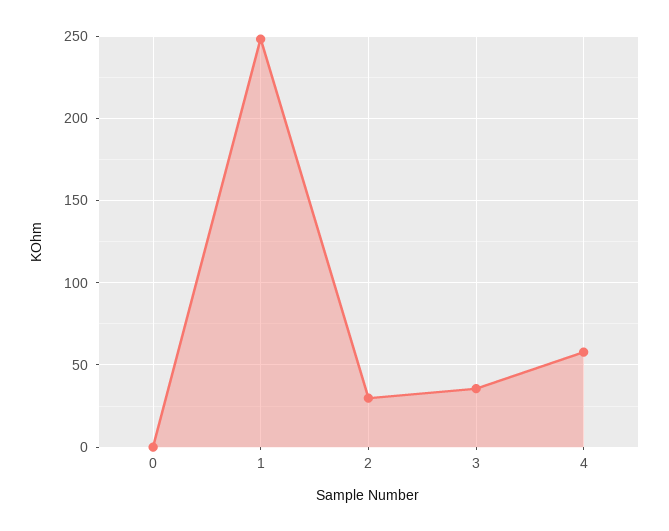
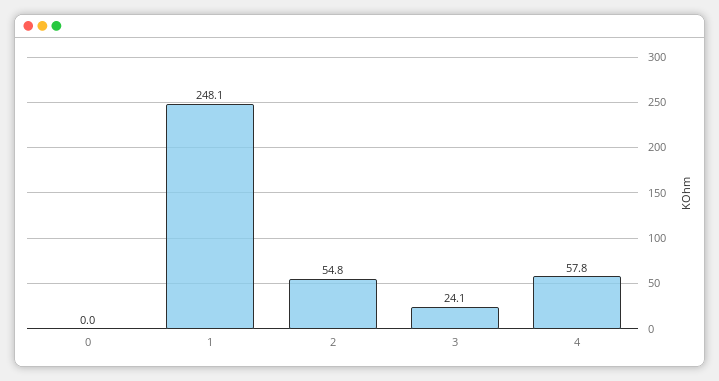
  {
    "0": 0,
    "1": 248.1,
-   "2": 30,
+   "2": 54.8,
-   "3": 35,
+   "3": 24.1,
    "4": 57.8
  }

